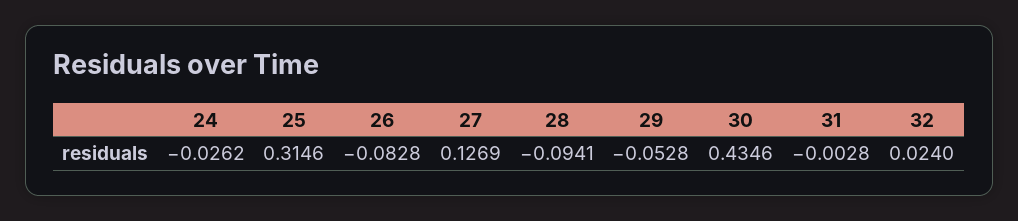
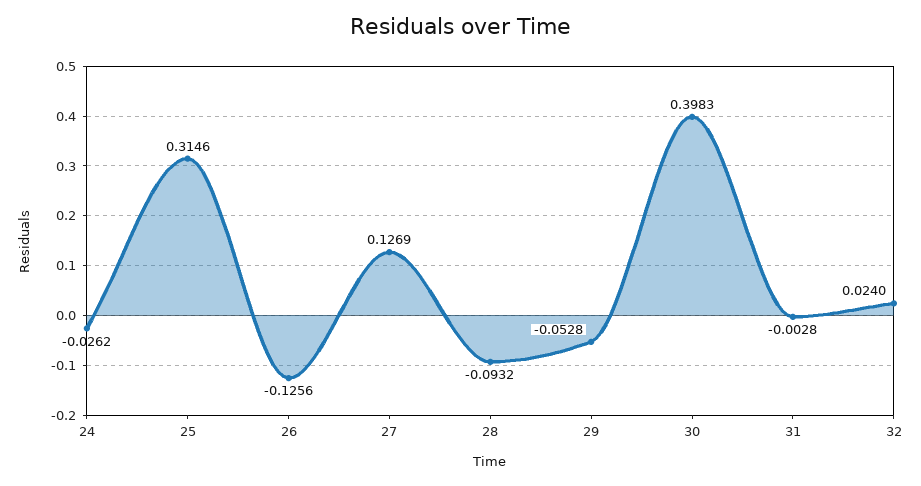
  {
    "24": -0.0262,
    "25": 0.3146,
-   "26": -0.0828,
+   "26": -0.1256,
    "27": 0.1269,
-   "28": -0.0941,
+   "28": -0.0932,
    "29": -0.0528,
-   "30": 0.4346,
+   "30": 0.3983,
    "31": -0.0028,
    "32": 0.024
  }

